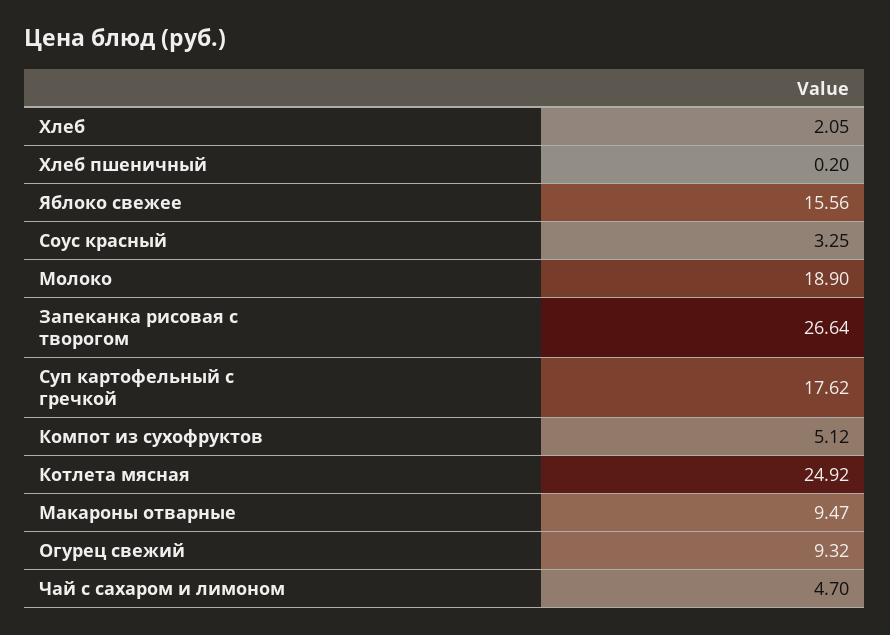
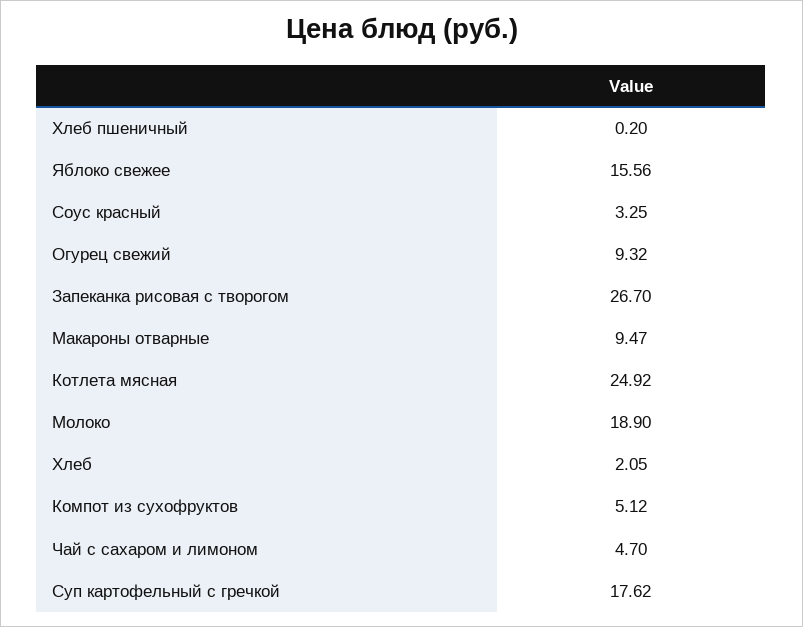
  {
    "Хлеб": 2.05,
    "Хлеб пшеничный": 0.2,
    "Яблоко свежее": 15.56,
    "Соус красный": 3.25,
    "Молоко": 18.9,
-   "Запеканка рисовая с творогом": 26.64,
+   "Запеканка рисовая с творогом": 26.7,
    "Суп картофельный с гречкой": 17.62,
    "Компот из сухофруктов": 5.12,
    "Котлета мясная": 24.92,
    "Макароны отварные": 9.47,
    "Огурец свежий": 9.32,
    "Чай с сахаром и лимоном": 4.7
  }

